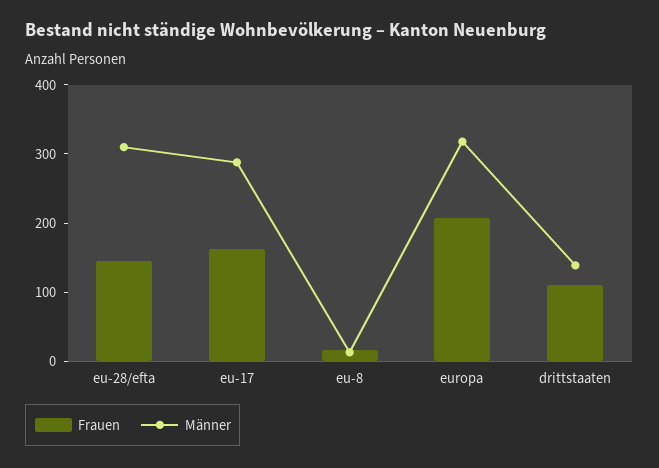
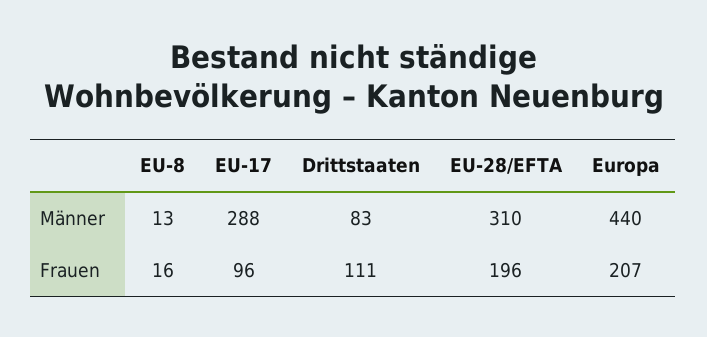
  {
    "Frauen": {
-     "eu-28/efta": 140,
+     "eu-28/efta": 196,
-     "eu-17": 160,
+     "eu-17": 96,
      "eu-8": 16,
      "europa": 207,
      "drittstaaten": 111
    },
    "Männer": {
      "eu-28/efta": 310,
      "eu-17": 288,
      "eu-8": 13,
-     "europa": 320,
+     "europa": 440,
-     "drittstaaten": 140
+     "drittstaaten": 83
    }
  }

